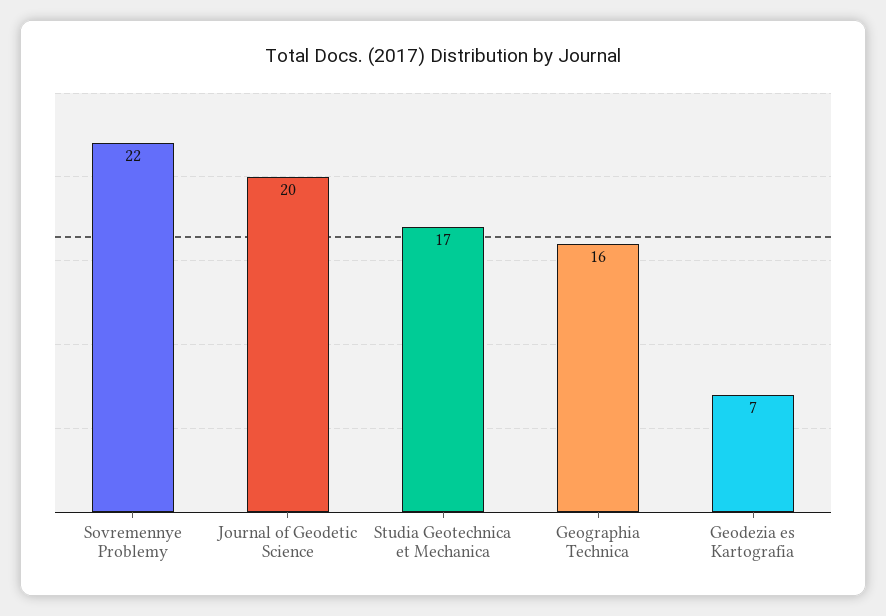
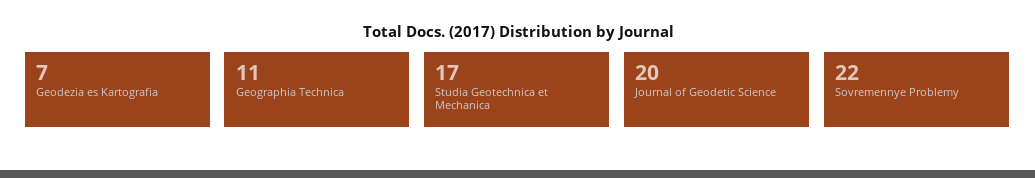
  {
    "Sovremennye Problemy": 22,
    "Journal of Geodetic Science": 20,
    "Studia Geotechnica et Mechanica": 17,
-   "Geographia Technica": 16,
+   "Geographia Technica": 11,
    "Geodezia es Kartografia": 7
  }

